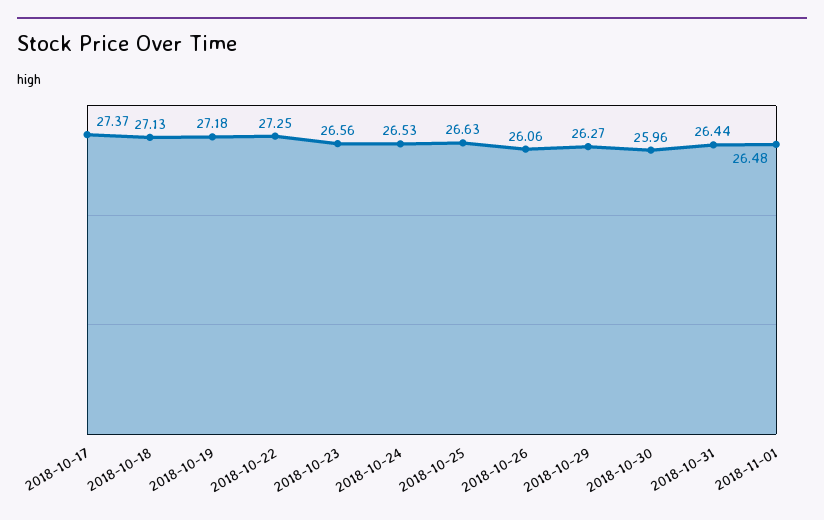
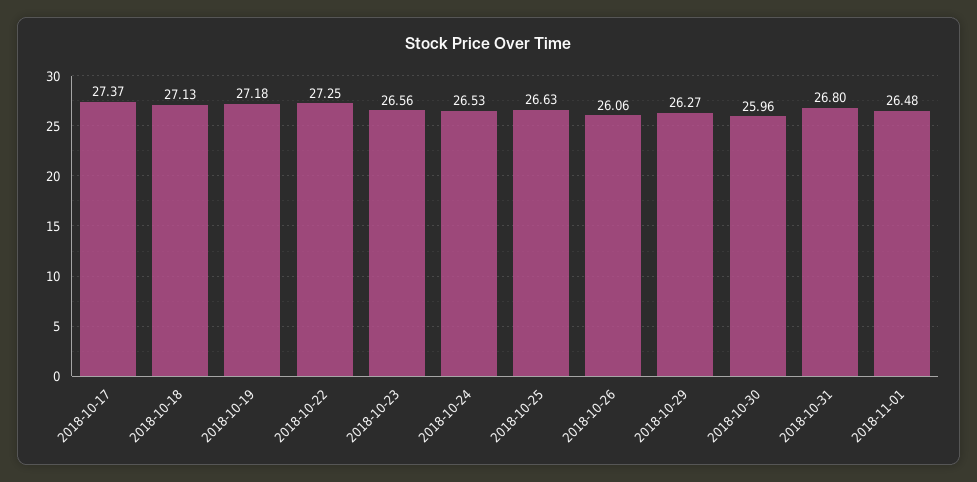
  {
    "2018-10-17": 27.37,
    "2018-10-18": 27.13,
    "2018-10-19": 27.18,
    "2018-10-22": 27.25,
    "2018-10-23": 26.56,
    "2018-10-24": 26.53,
    "2018-10-25": 26.63,
    "2018-10-26": 26.06,
    "2018-10-29": 26.27,
    "2018-10-30": 25.96,
-   "2018-10-31": 26.44,
+   "2018-10-31": 26.8,
    "2018-11-01": 26.48
  }

